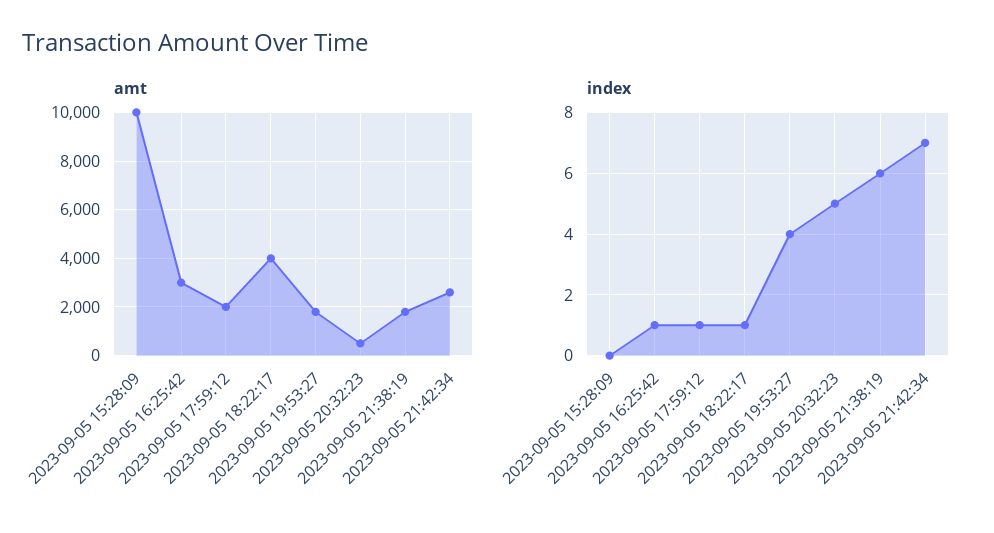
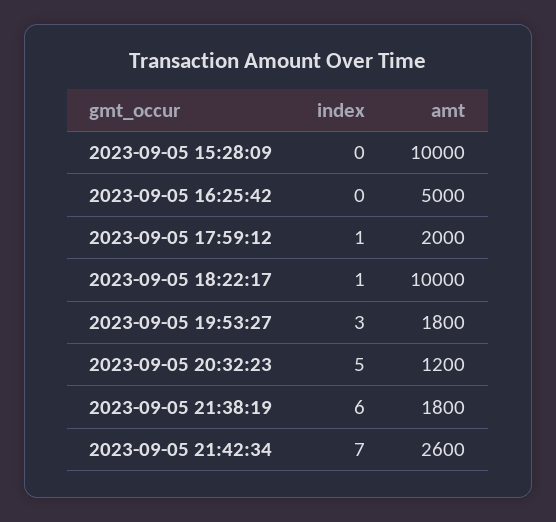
  {
    "amt": {
      "2023-09-05 15:28:09": 10000,
-     "2023-09-05 16:25:42": 3000,
+     "2023-09-05 16:25:42": 5000,
      "2023-09-05 17:59:12": 2000,
-     "2023-09-05 18:22:17": 4000,
+     "2023-09-05 18:22:17": 10000,
      "2023-09-05 19:53:27": 1800,
-     "2023-09-05 20:32:23": 500,
+     "2023-09-05 20:32:23": 1200,
      "2023-09-05 21:38:19": 1800,
      "2023-09-05 21:42:34": 2600
    },
    "index": {
      "2023-09-05 15:28:09": 0,
-     "2023-09-05 16:25:42": 1,
+     "2023-09-05 16:25:42": 0,
      "2023-09-05 17:59:12": 1,
      "2023-09-05 18:22:17": 1,
-     "2023-09-05 19:53:27": 4,
+     "2023-09-05 19:53:27": 3,
      "2023-09-05 20:32:23": 5,
      "2023-09-05 21:38:19": 6,
      "2023-09-05 21:42:34": 7
    }
  }

